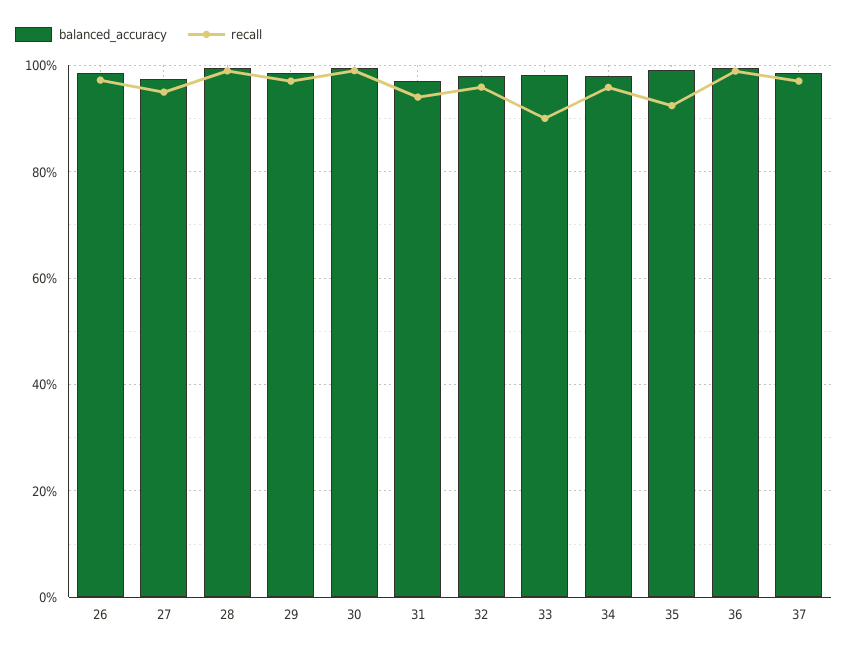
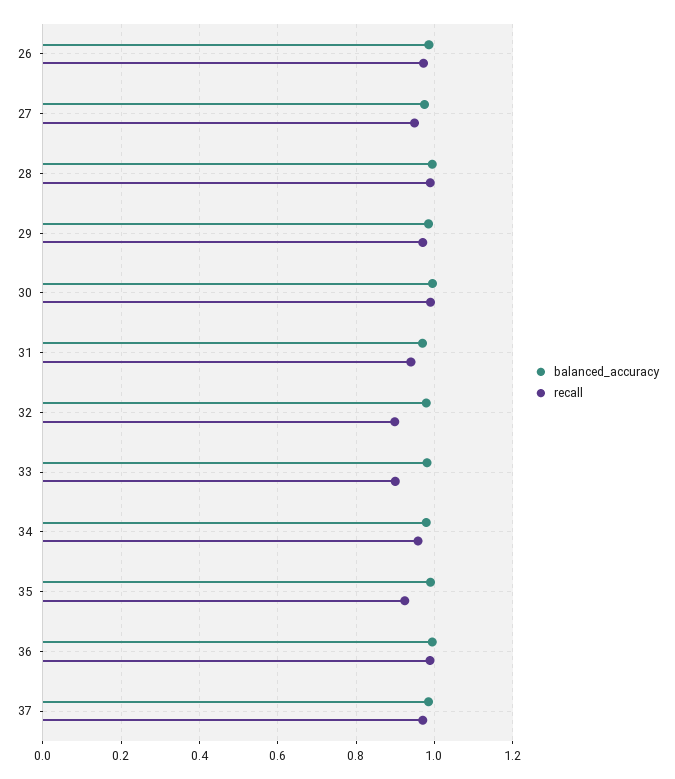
  {
    "balanced_accuracy": {
      "26": 0.98,
      "27": 0.98,
      "28": 1,
      "29": 0.98,
      "30": 1,
      "31": 0.98,
      "32": 0.98,
      "33": 0.98,
      "34": 0.98,
      "35": 1,
      "36": 1,
      "37": 0.98
    },
    "recall": {
      "26": 0.98,
      "27": 0.94,
      "28": 0.98,
      "29": 0.98,
      "30": 1,
      "31": 0.94,
-     "32": 0.96,
+     "32": 0.9,
      "33": 0.9,
      "34": 0.96,
      "35": 0.92,
      "36": 0.98,
      "37": 0.98
    }
  }

